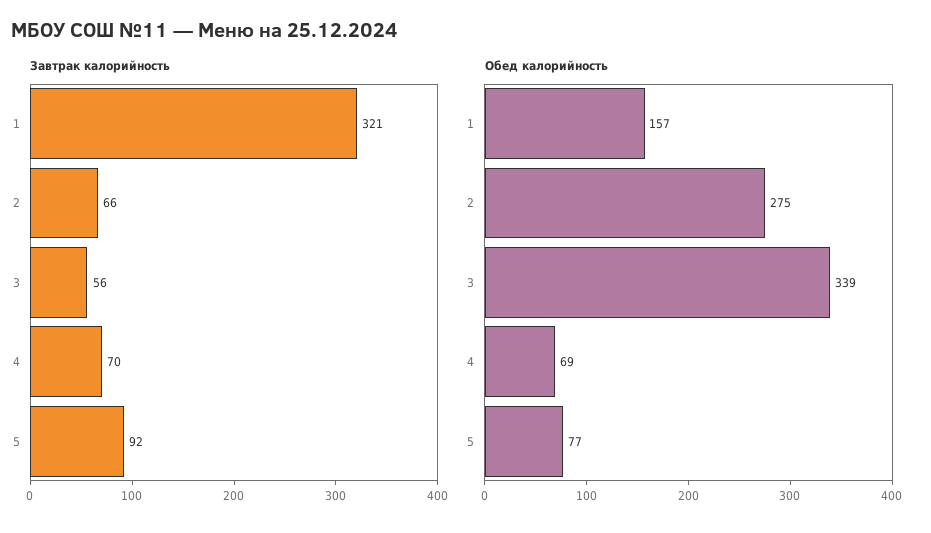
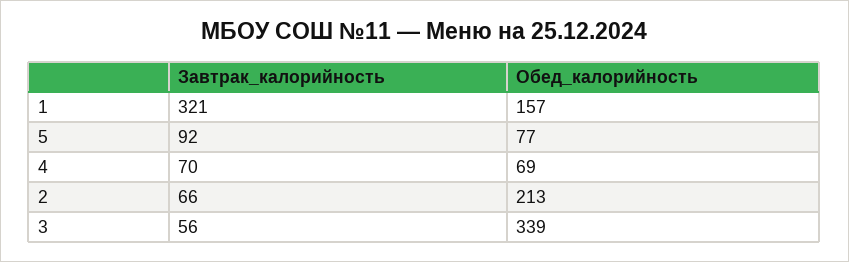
  {
    "Завтрак калорийность": {
      "1": 321,
      "2": 66,
      "3": 56,
      "4": 70,
      "5": 92
    },
    "Обед калорийность": {
      "1": 157,
-     "2": 275,
+     "2": 213,
      "3": 339,
      "4": 69,
      "5": 77
    }
  }

